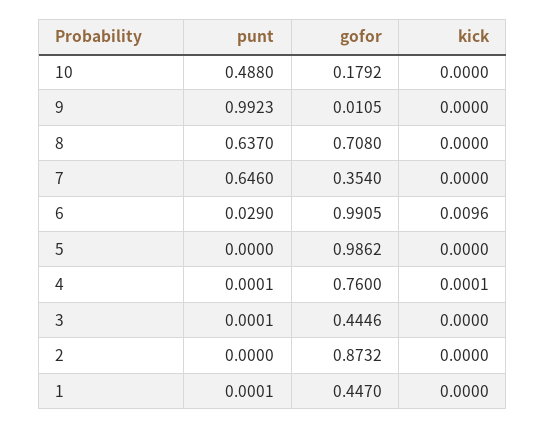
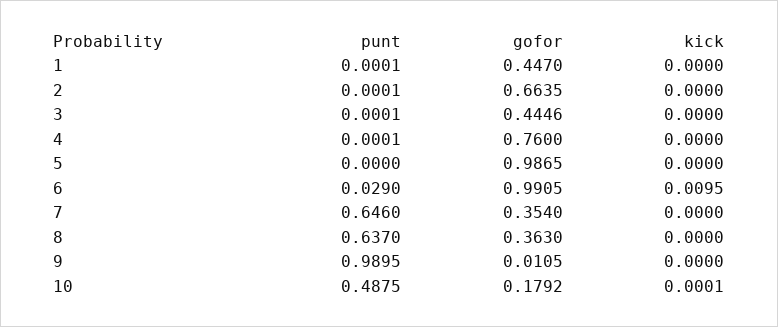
  {
    "punt": {
-     "10": 0.488,
+     "10": 0.4875,
-     "9": 0.9923,
+     "9": 0.9895,
      "8": 0.637,
      "7": 0.646,
      "6": 0.029,
      "5": 0,
      "4": 0.0001,
      "3": 0.0001,
-     "2": 0,
+     "2": 0.0001,
      "1": 0.0001
    },
    "gofor": {
      "10": 0.1792,
      "9": 0.0105,
-     "8": 0.708,
+     "8": 0.363,
      "7": 0.354,
      "6": 0.9905,
-     "5": 0.9862,
+     "5": 0.9865,
      "4": 0.76,
      "3": 0.4446,
-     "2": 0.8732,
+     "2": 0.6635,
      "1": 0.447
    },
    "kick": {
-     "10": 0,
+     "10": 0.0001,
      "9": 0,
      "8": 0,
      "7": 0,
-     "6": 0.0096,
+     "6": 0.0095,
      "5": 0,
-     "4": 0.0001,
+     "4": 0,
      "3": 0,
      "2": 0,
      "1": 0
    }
  }

